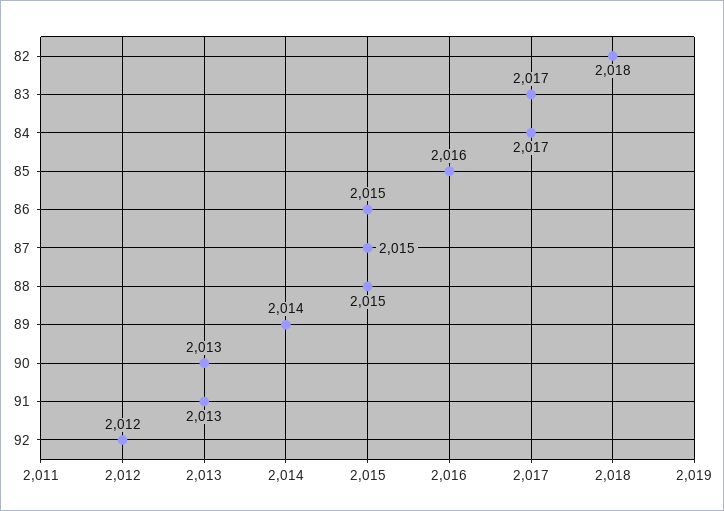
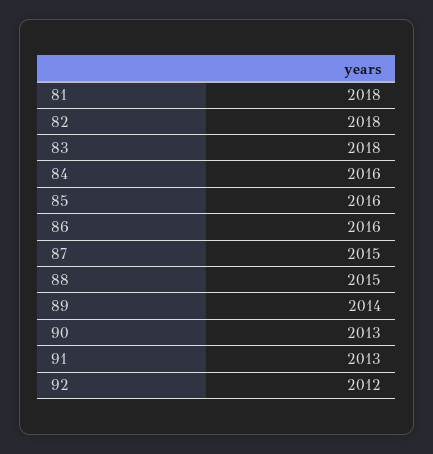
  {
    "82": 2018,
-   "83": 2017,
+   "83": 2018,
-   "84": 2017,
+   "84": 2016,
    "85": 2016,
-   "86": 2015,
+   "86": 2016,
    "87": 2015,
    "88": 2015,
    "89": 2014,
    "90": 2013,
    "91": 2013,
-   "92": 2012
+   "92": 2012,
+   "81": 2018
  }

